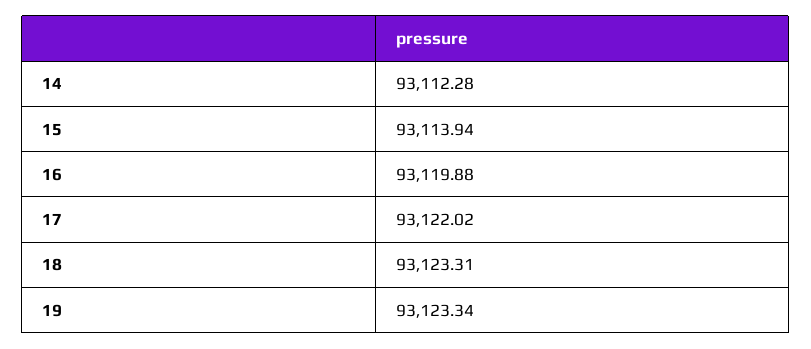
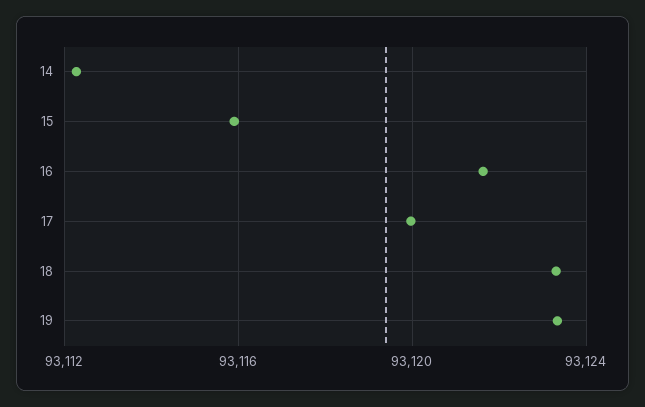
  {
    "14": 93112.28,
-   "15": 93113.94,
+   "15": 93116,
-   "16": 93119.88,
+   "16": 93121.5,
-   "17": 93122.02,
+   "17": 93120,
    "18": 93123.31,
    "19": 93123.34
  }

